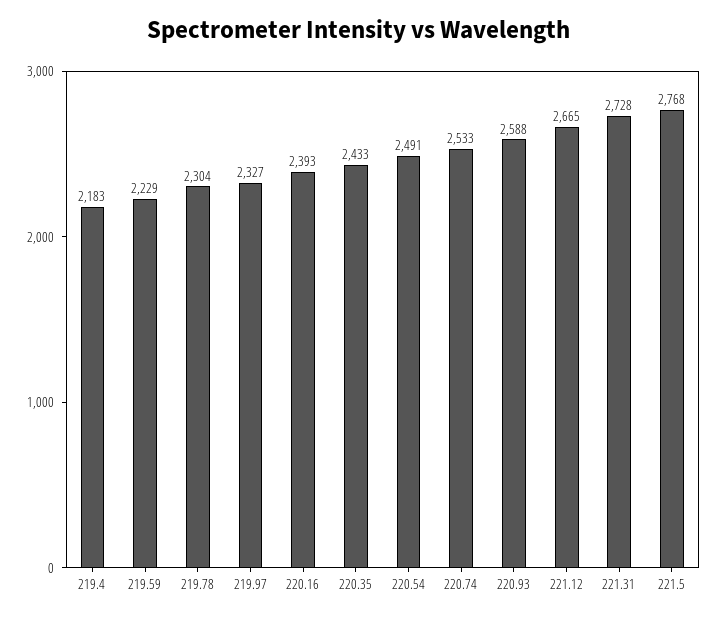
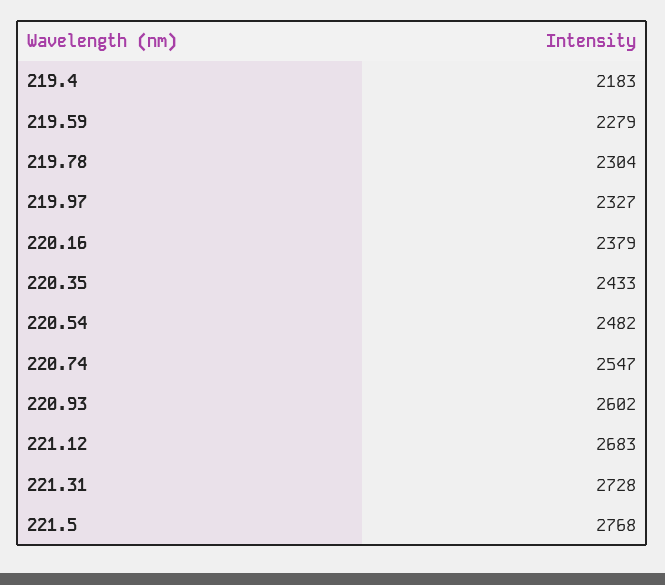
  {
    "219.4": 2183,
-   "219.59": 2229,
+   "219.59": 2279,
    "219.78": 2304,
    "219.97": 2327,
-   "220.16": 2393,
+   "220.16": 2379,
    "220.35": 2433,
-   "220.54": 2491,
+   "220.54": 2482,
-   "220.74": 2533,
+   "220.74": 2547,
-   "220.93": 2588,
+   "220.93": 2602,
-   "221.12": 2665,
+   "221.12": 2683,
    "221.31": 2728,
    "221.5": 2768
  }

